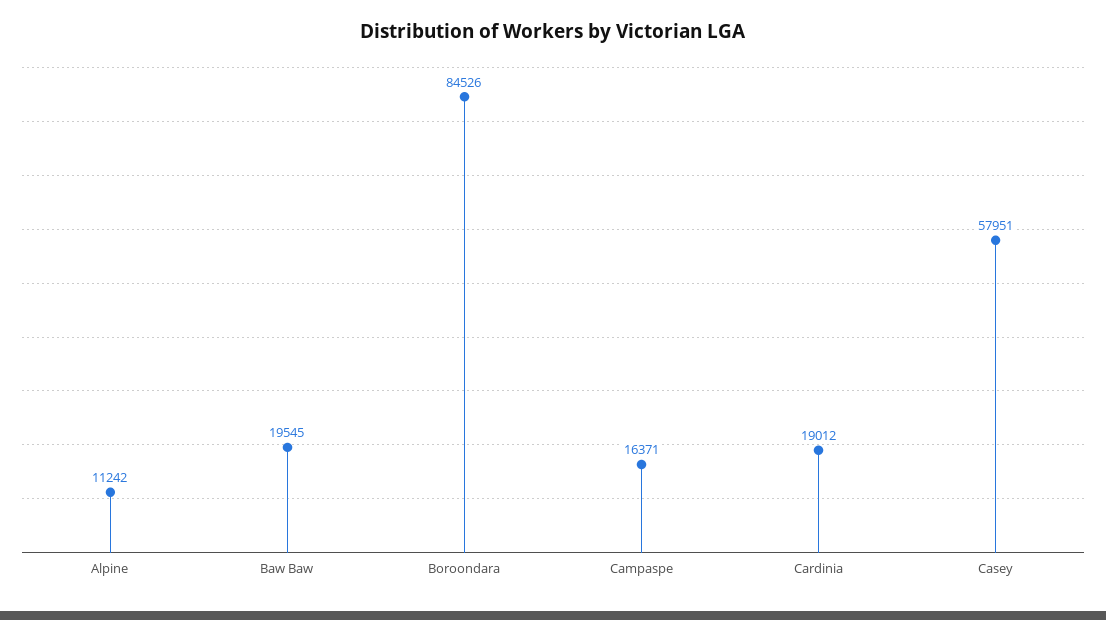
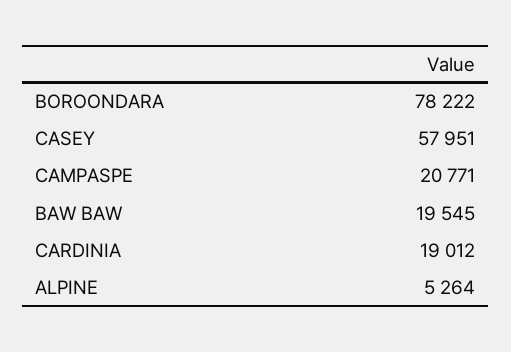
  {
-   "Alpine": 11242,
+   "Alpine": 5264,
    "Baw Baw": 19545,
-   "Boroondara": 84526,
+   "Boroondara": 78222,
-   "Campaspe": 16371,
+   "Campaspe": 20771,
    "Cardinia": 19012,
    "Casey": 57951
  }

